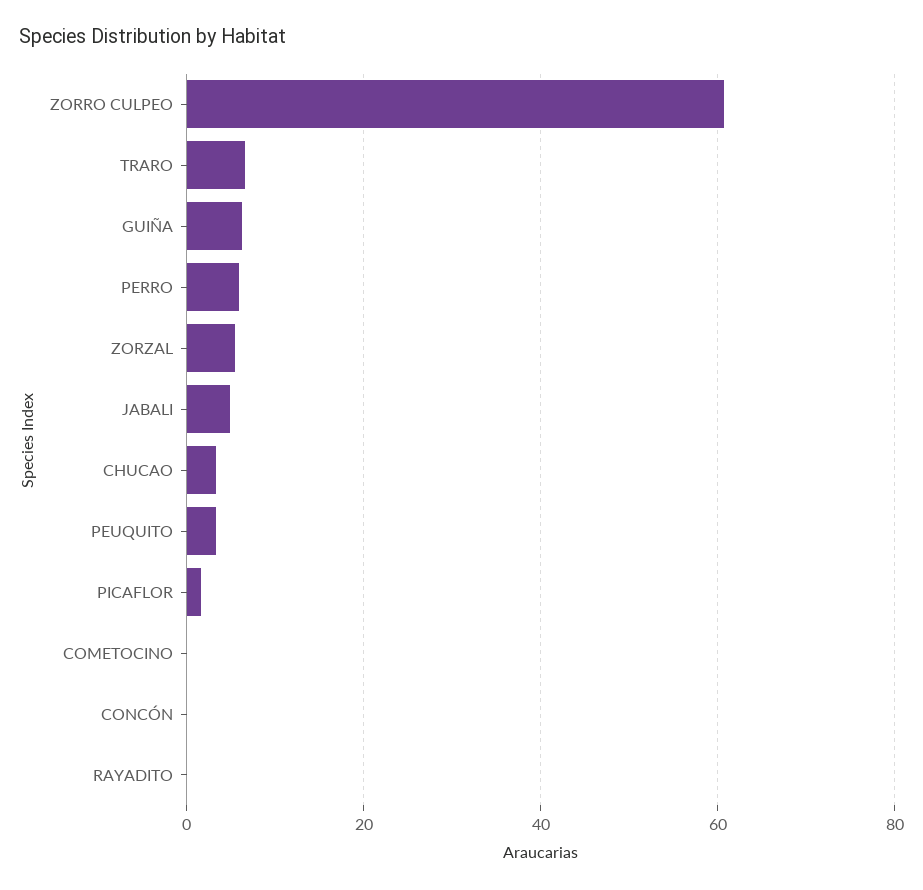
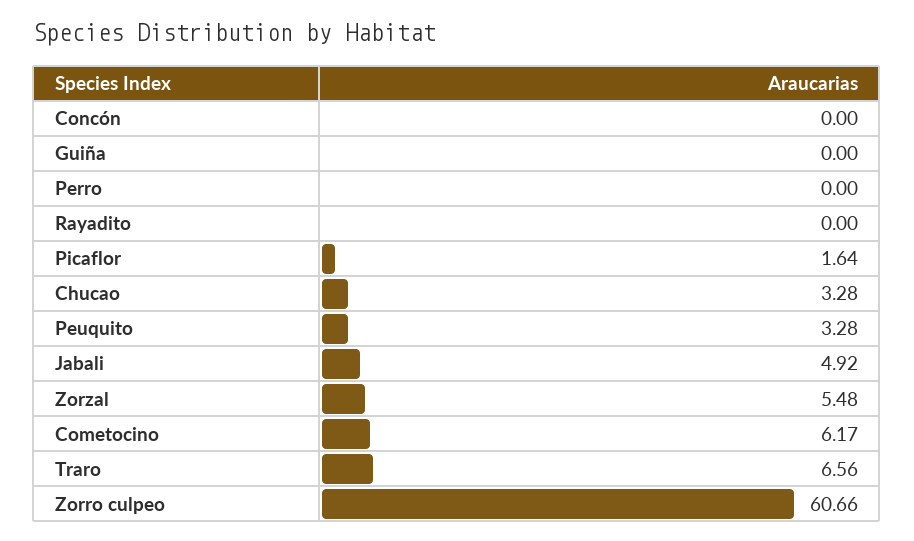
  {
    "ZORRO CULPEO": 60.66,
    "TRARO": 6.56,
-   "GUIÑA": 6,
+   "GUIÑA": 0,
-   "PERRO": 6,
+   "PERRO": 0,
    "ZORZAL": 5.48,
    "JABALI": 4.92,
    "CHUCAO": 3.28,
    "PEUQUITO": 3.28,
    "PICAFLOR": 1.64,
-   "COMETOCINO": 0,
+   "COMETOCINO": 6.17,
    "CONCÓN": 0,
    "RAYADITO": 0
  }

